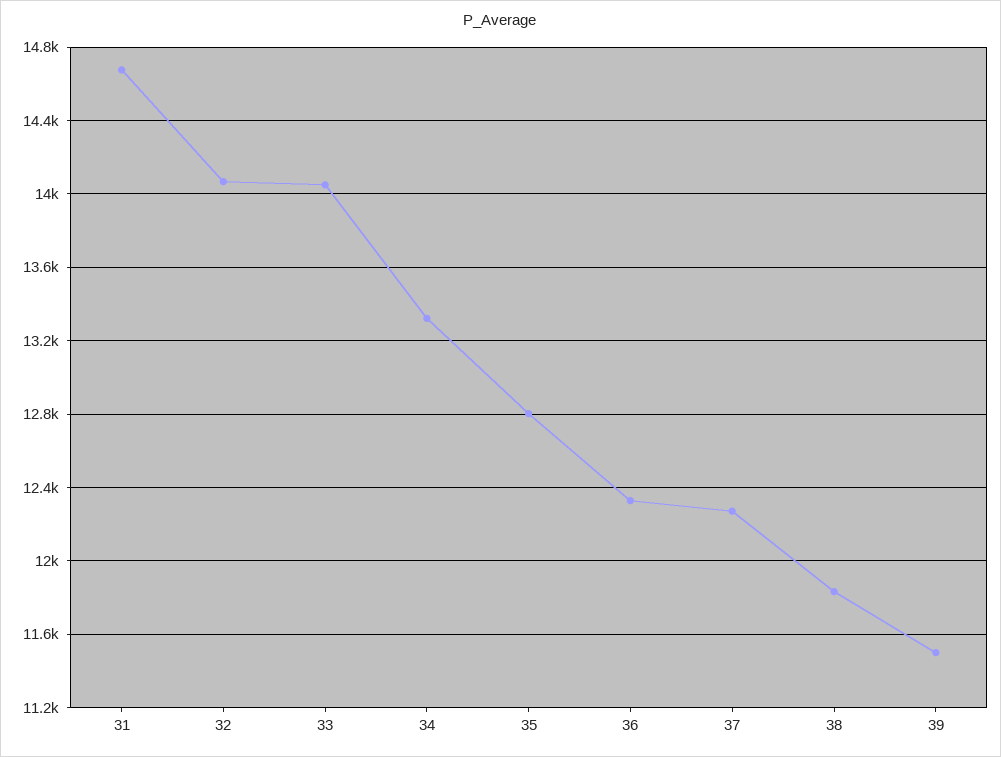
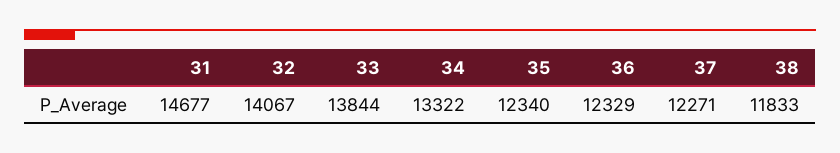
  {
    "31": 14677,
    "32": 14067,
-   "33": 14050,
+   "33": 13844,
    "34": 13322,
-   "35": 12800,
+   "35": 12340,
    "36": 12329,
    "37": 12271,
-   "38": 11833,
+   "38": 11833
-   "39": 11500
  }

